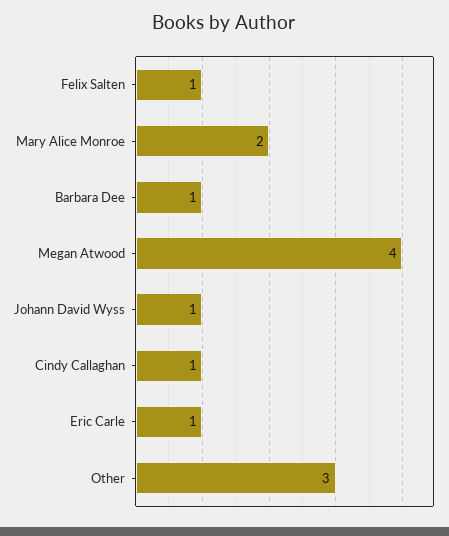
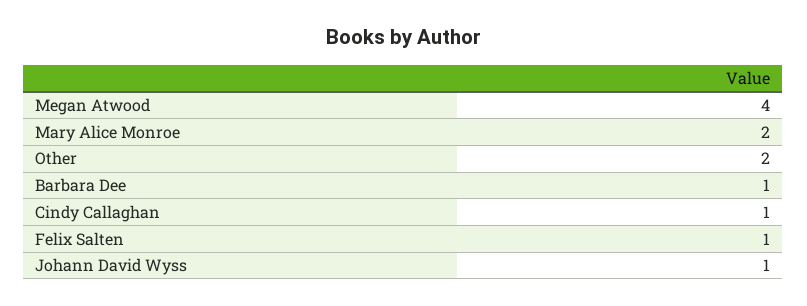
  {
    "Felix Salten": 1,
    "Mary Alice Monroe": 2,
    "Barbara Dee": 1,
    "Megan Atwood": 4,
    "Johann David Wyss": 1,
    "Cindy Callaghan": 1,
-   "Eric Carle": 1,
-   "Other": 3
+   "Other": 2
  }

